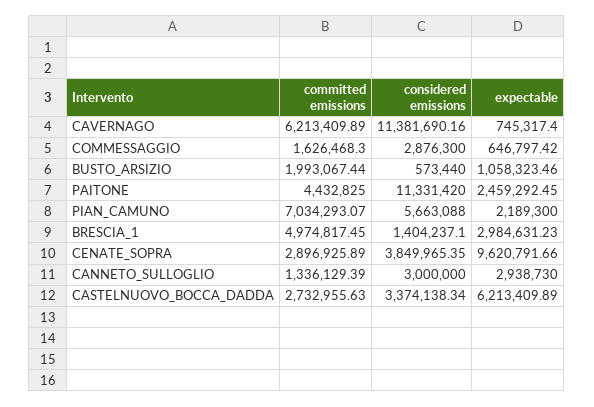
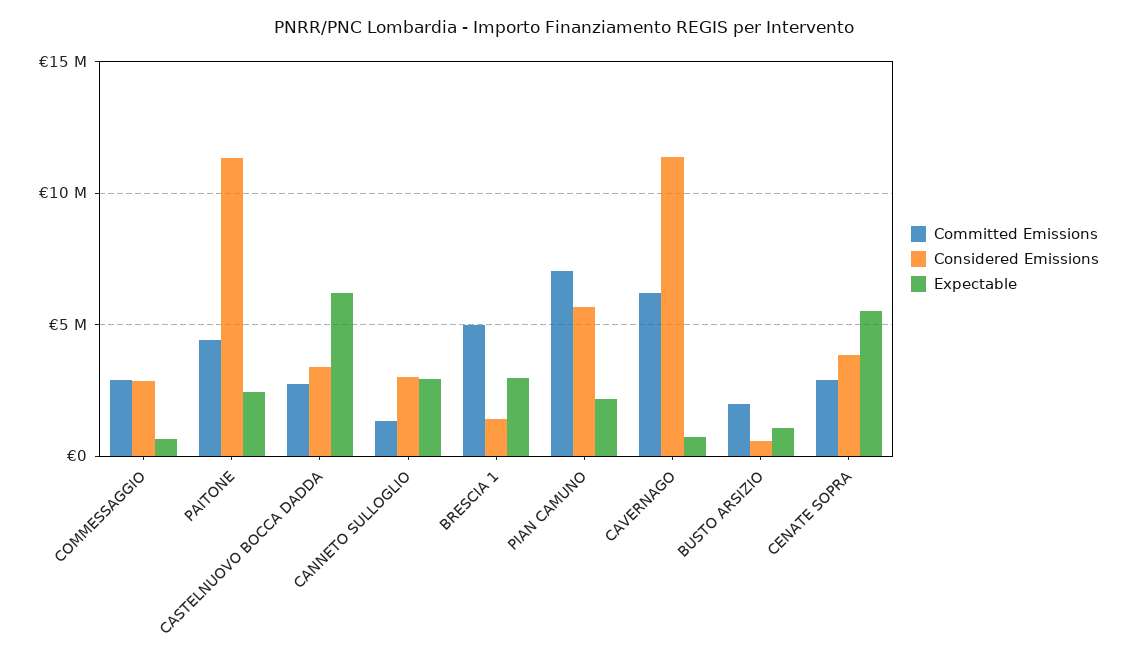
  {
    "committed emissions": {
      "CAVERNAGO": 6213409.89,
-     "COMMESSAGGIO": 1626468.3,
+     "COMMESSAGGIO": 3000000,
      "BUSTO_ARSIZIO": 1993067.44,
      "PAITONE": 4432825,
      "PIAN_CAMUNO": 7034293.07,
      "BRESCIA_1": 4974817.45,
      "CENATE_SOPRA": 2896925.89,
      "CANNETO_SULLOGLIO": 1336129.39,
      "CASTELNUOVO_BOCCA_DADDA": 2732955.63
    },
    "considered emissions": {
      "CAVERNAGO": 11381690.16,
      "COMMESSAGGIO": 2876300,
      "BUSTO_ARSIZIO": 573440,
      "PAITONE": 11331420,
      "PIAN_CAMUNO": 5663088,
      "BRESCIA_1": 1404237.1,
      "CENATE_SOPRA": 3849965.35,
      "CANNETO_SULLOGLIO": 3000000,
      "CASTELNUOVO_BOCCA_DADDA": 3374138.34
    },
    "expectable": {
      "CAVERNAGO": 745317.4,
      "COMMESSAGGIO": 646797.42,
      "BUSTO_ARSIZIO": 1058323.46,
      "PAITONE": 2459292.45,
      "PIAN_CAMUNO": 2189300,
      "BRESCIA_1": 2984631.23,
-     "CENATE_SOPRA": 9620791.66,
+     "CENATE_SOPRA": 5500000,
      "CANNETO_SULLOGLIO": 2938730,
      "CASTELNUOVO_BOCCA_DADDA": 6213409.89
    }
  }

